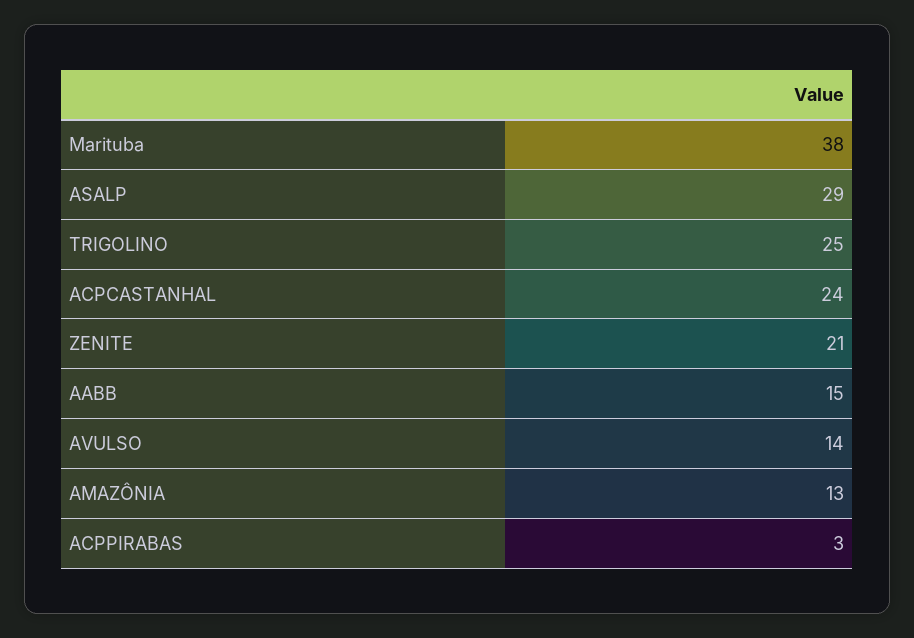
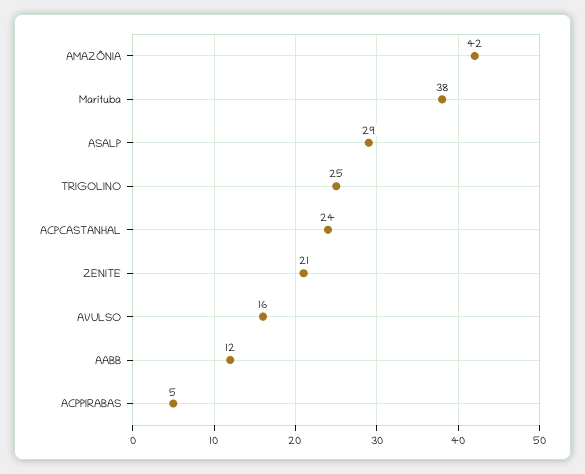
  {
    "Marituba": 38,
    "ASALP": 29,
    "TRIGOLINO": 25,
    "ACPCASTANHAL": 24,
    "ZENITE": 21,
-   "AABB": 15,
+   "AABB": 12,
-   "AVULSO": 14,
+   "AVULSO": 16,
-   "AMAZÔNIA": 13,
+   "AMAZÔNIA": 42,
-   "ACPPIRABAS": 3
+   "ACPPIRABAS": 5
  }

